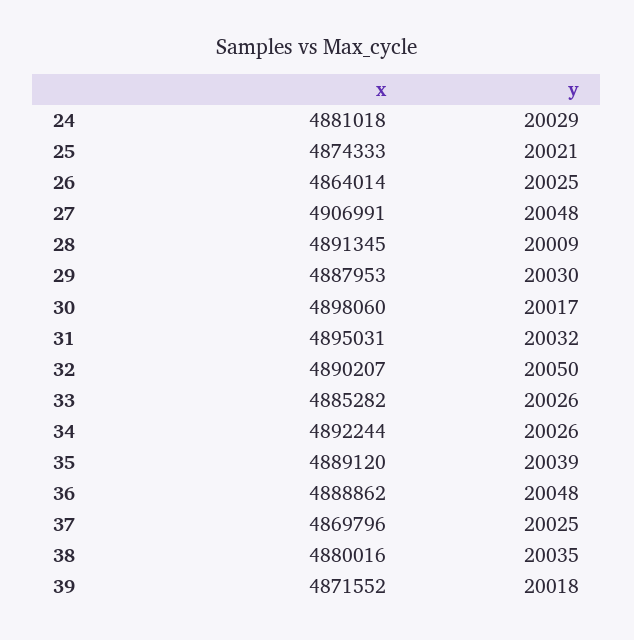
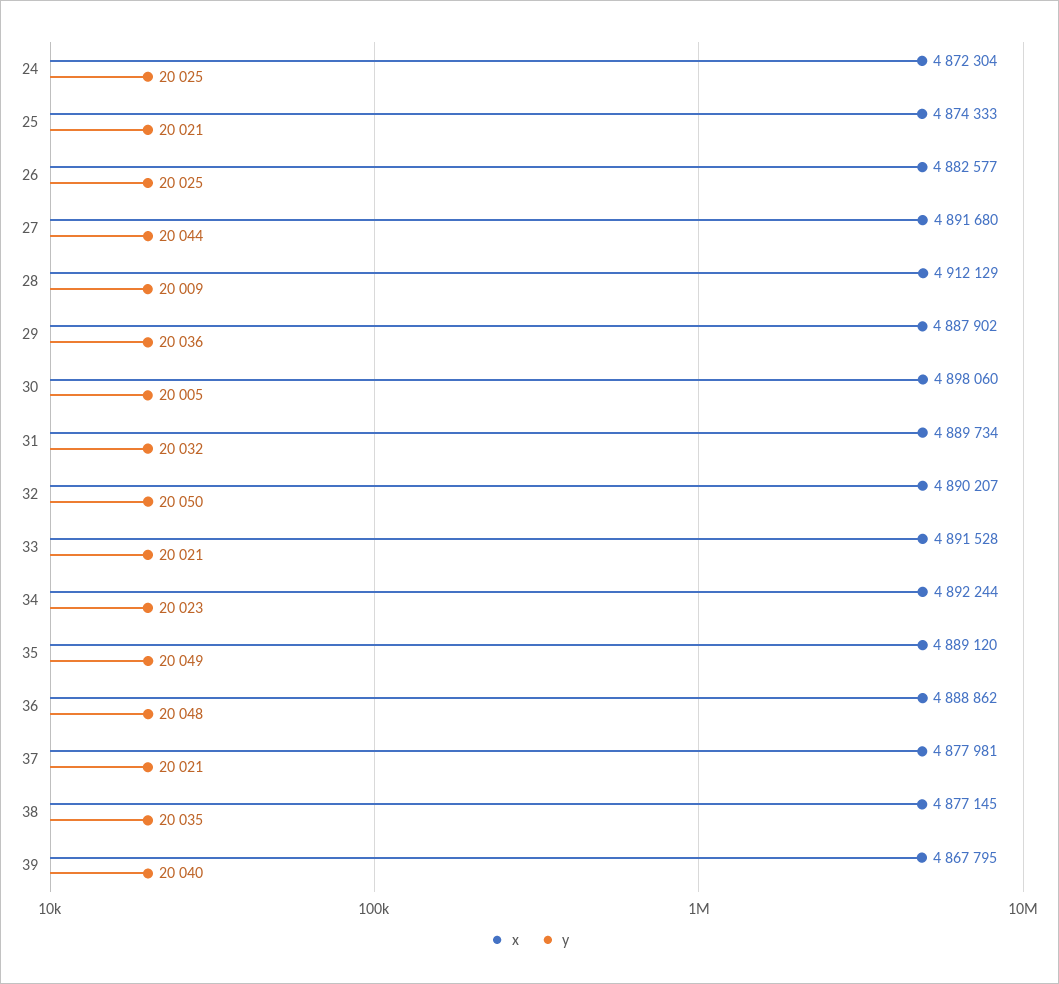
  {
    "x": {
-     "24": 4881018,
+     "24": 4872304,
      "25": 4874333,
-     "26": 4864014,
+     "26": 4882577,
-     "27": 4906991,
+     "27": 4891680,
-     "28": 4891345,
+     "28": 4912129,
-     "29": 4887953,
+     "29": 4887902,
      "30": 4898060,
-     "31": 4895031,
+     "31": 4889734,
      "32": 4890207,
-     "33": 4885282,
+     "33": 4891528,
      "34": 4892244,
      "35": 4889120,
      "36": 4888862,
-     "37": 4869796,
+     "37": 4877981,
-     "38": 4880016,
+     "38": 4877145,
-     "39": 4871552
+     "39": 4867795
    },
    "y": {
-     "24": 20029,
+     "24": 20025,
      "25": 20021,
      "26": 20025,
-     "27": 20048,
+     "27": 20044,
      "28": 20009,
-     "29": 20030,
+     "29": 20036,
-     "30": 20017,
+     "30": 20005,
      "31": 20032,
      "32": 20050,
-     "33": 20026,
+     "33": 20021,
-     "34": 20026,
+     "34": 20023,
-     "35": 20039,
+     "35": 20049,
      "36": 20048,
-     "37": 20025,
+     "37": 20021,
      "38": 20035,
-     "39": 20018
+     "39": 20040
    }
  }

